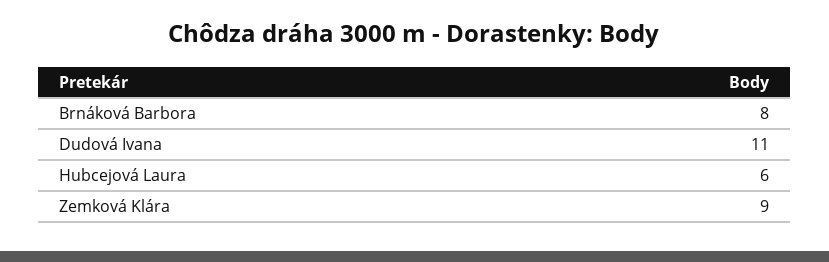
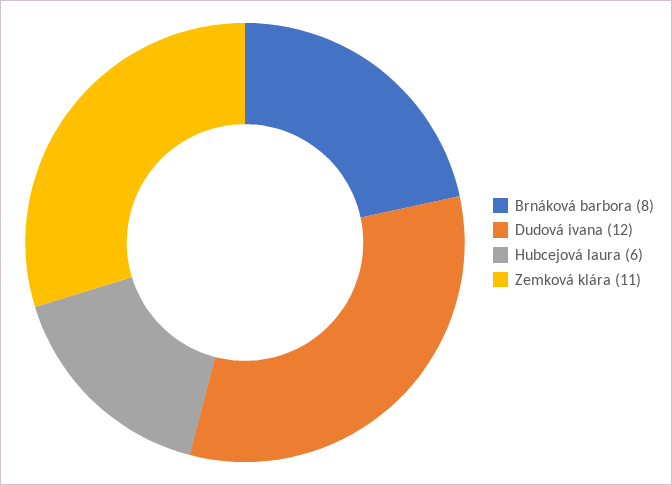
  {
    "Brnáková Barbora": 8,
-   "Dudová Ivana": 11,
+   "Dudová Ivana": 12,
    "Hubcejová Laura": 6,
-   "Zemková Klára": 9
+   "Zemková Klára": 11
  }

